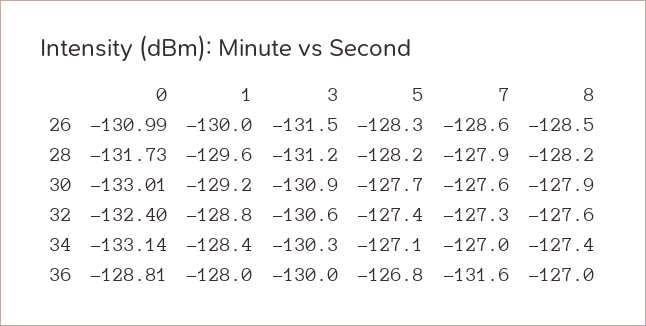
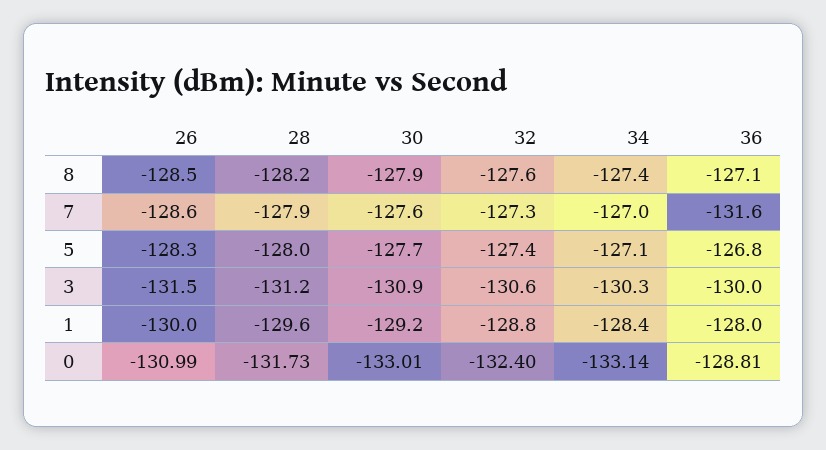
  {
    "0": {
      "26": -130.99,
      "28": -131.73,
      "30": -133.01,
      "32": -132.4,
      "34": -133.14,
      "36": -128.81
    },
    "1": {
      "26": -130,
      "28": -129.6,
      "30": -129.2,
      "32": -128.8,
      "34": -128.4,
      "36": -128
    },
    "3": {
      "26": -131.5,
      "28": -131.2,
      "30": -130.9,
      "32": -130.6,
      "34": -130.3,
      "36": -130
    },
    "5": {
      "26": -128.3,
-     "28": -128.2,
+     "28": -128,
      "30": -127.7,
      "32": -127.4,
      "34": -127.1,
      "36": -126.8
    },
    "7": {
      "26": -128.6,
      "28": -127.9,
      "30": -127.6,
      "32": -127.3,
      "34": -127,
      "36": -131.6
    },
    "8": {
      "26": -128.5,
      "28": -128.2,
      "30": -127.9,
      "32": -127.6,
      "34": -127.4,
-     "36": -127
+     "36": -127.1
    }
  }

